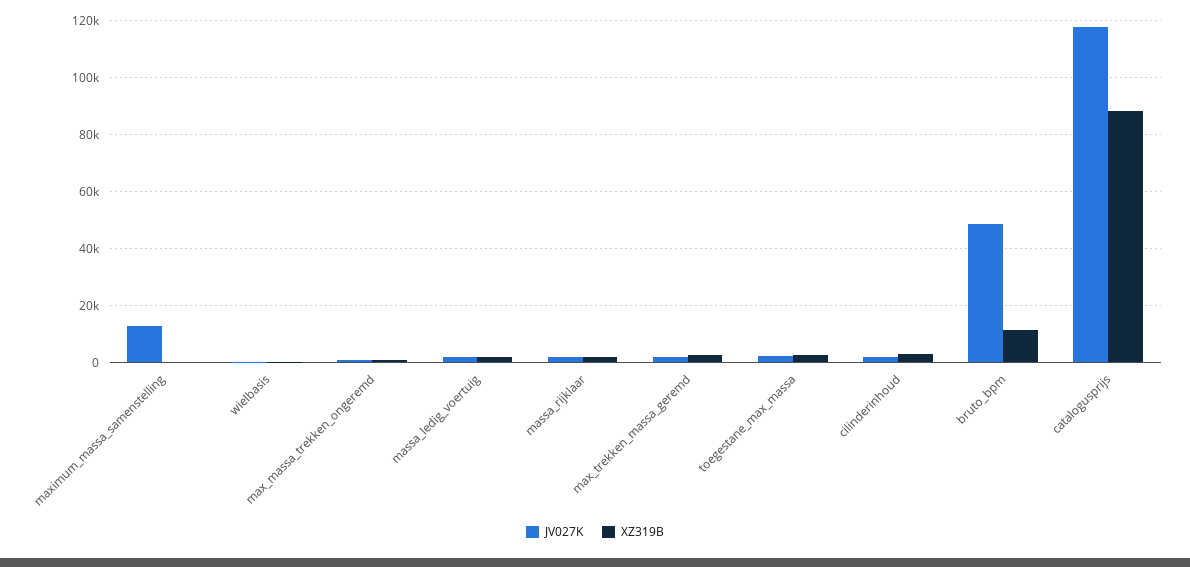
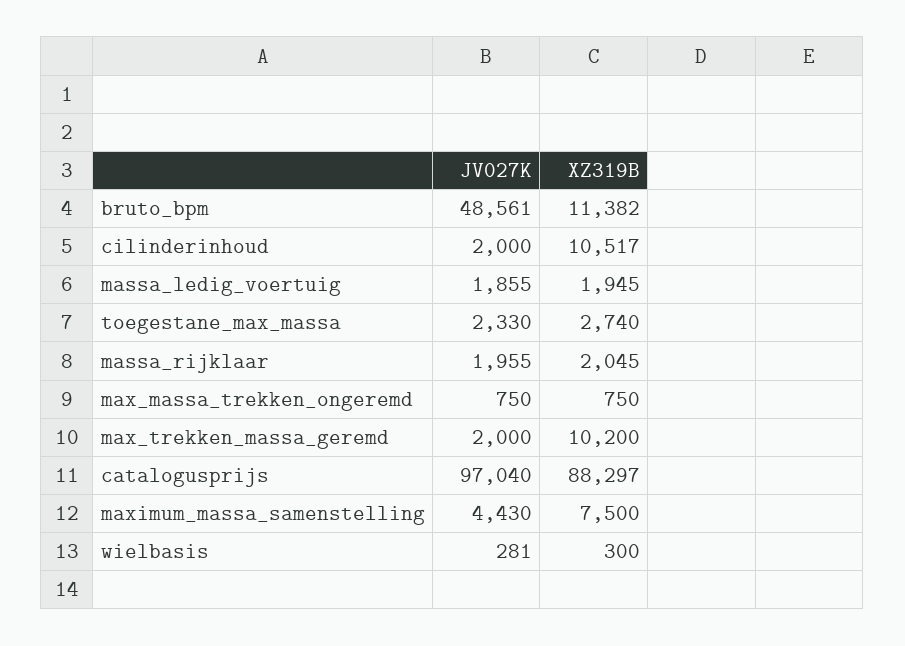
  {
    "JV027K": {
-     "maximum_massa_samenstelling": 12500,
+     "maximum_massa_samenstelling": 4430,
      "wielbasis": 281,
      "max_massa_trekken_ongeremd": 750,
      "massa_ledig_voertuig": 1855,
      "massa_rijklaar": 1955,
      "max_trekken_massa_geremd": 2000,
      "toegestane_max_massa": 2330,
      "cilinderinhoud": 2000,
      "bruto_bpm": 48561,
-     "catalogusprijs": 117500
+     "catalogusprijs": 97040
    },
    "XZ319B": {
-     "maximum_massa_samenstelling": 0,
+     "maximum_massa_samenstelling": 7500,
      "wielbasis": 300,
      "max_massa_trekken_ongeremd": 750,
      "massa_ledig_voertuig": 1945,
      "massa_rijklaar": 2045,
-     "max_trekken_massa_geremd": 2500,
+     "max_trekken_massa_geremd": 10200,
      "toegestane_max_massa": 2740,
-     "cilinderinhoud": 2500,
+     "cilinderinhoud": 10517,
      "bruto_bpm": 11382,
      "catalogusprijs": 88297
    }
  }

